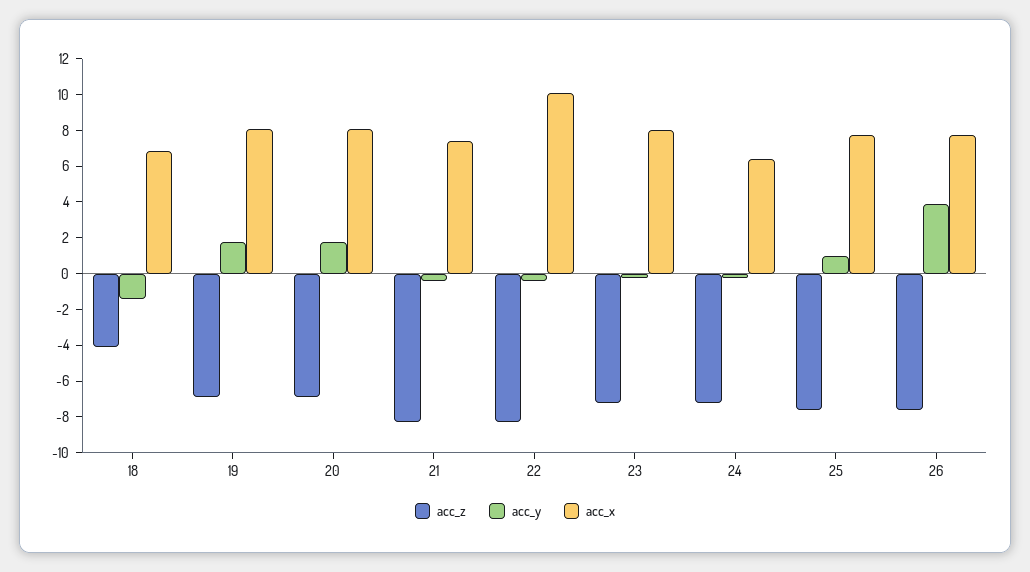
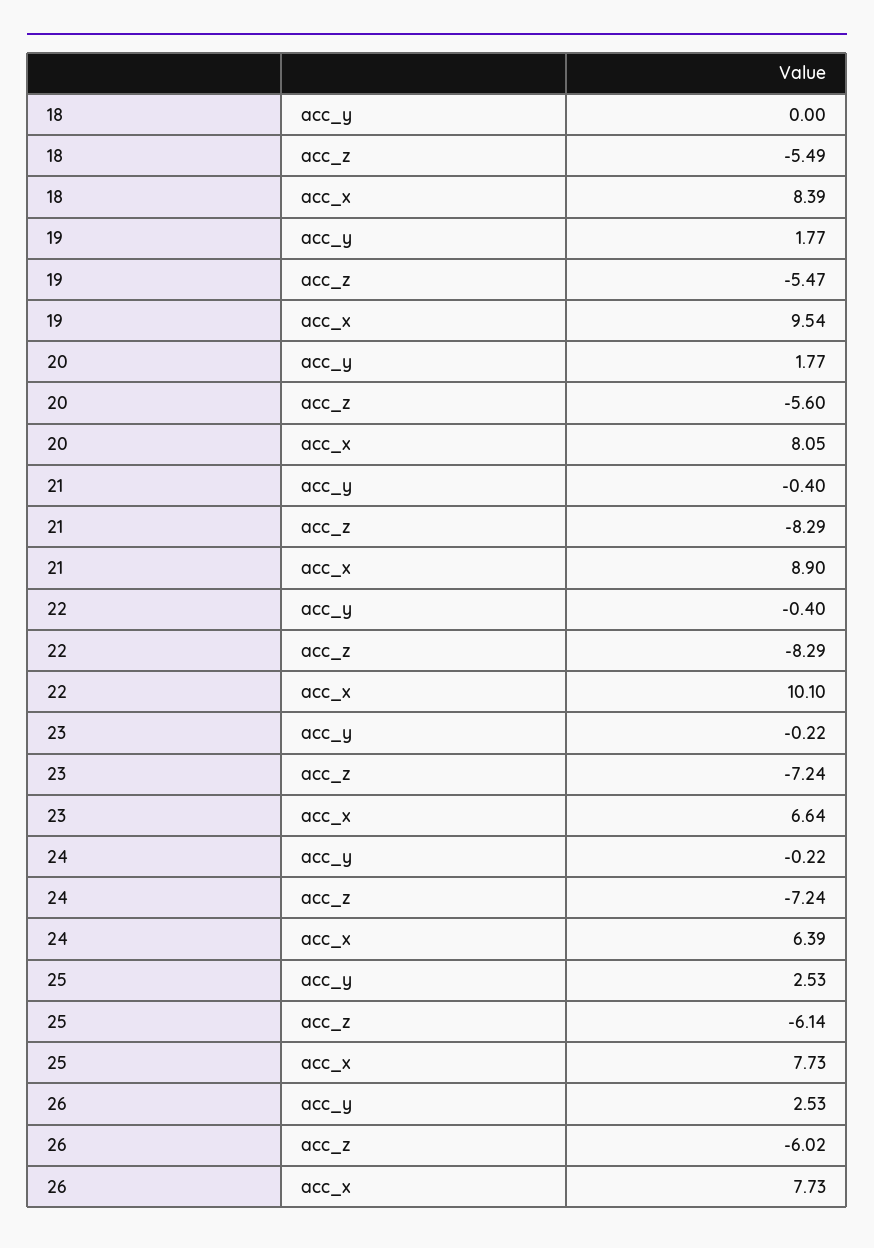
  {
    "acc_z": {
-     "18": -4,
+     "18": -5.49,
-     "19": -7,
+     "19": -5.47,
-     "20": -7,
+     "20": -5.6,
      "21": -8.29,
      "22": -8.29,
      "23": -7.24,
      "24": -7.24,
-     "25": -7.5,
+     "25": -6.14,
-     "26": -7.5
+     "26": -6.02
    },
    "acc_y": {
-     "18": -1.5,
+     "18": 0,
      "19": 1.77,
      "20": 1.77,
      "21": -0.4,
      "22": -0.4,
      "23": -0.22,
      "24": -0.22,
-     "25": 1,
+     "25": 2.53,
-     "26": 4
+     "26": 2.53
    },
    "acc_x": {
-     "18": 7,
+     "18": 8.39,
-     "19": 8,
+     "19": 9.54,
      "20": 8.05,
-     "21": 7.5,
+     "21": 8.9,
      "22": 10.1,
-     "23": 8,
+     "23": 6.64,
      "24": 6.39,
      "25": 7.73,
      "26": 7.73
    }
  }

